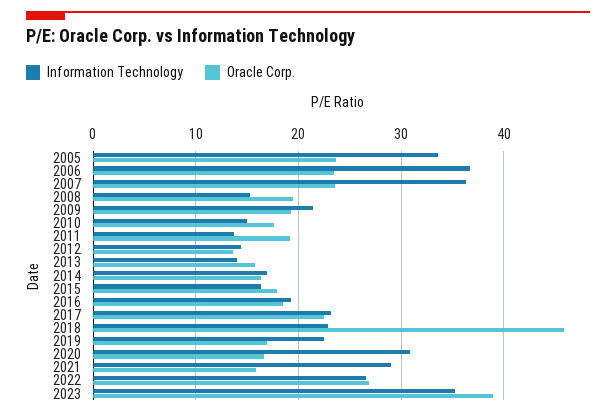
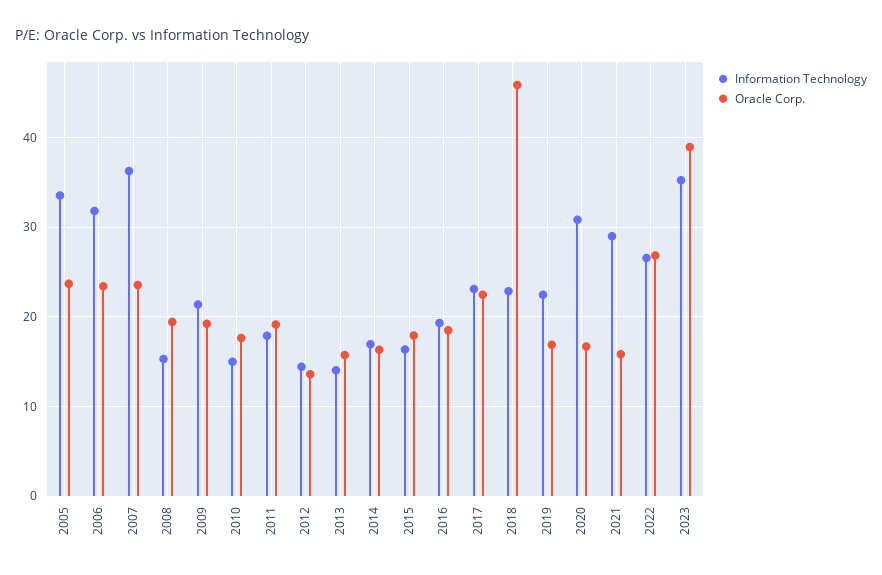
  {
    "Information Technology": {
      "2005": 34,
-     "2006": 37,
+     "2006": 32,
      "2007": 36,
      "2008": 15,
      "2009": 21,
      "2010": 15,
-     "2011": 14,
+     "2011": 18,
      "2012": 14,
      "2013": 14,
      "2014": 17,
      "2015": 16,
      "2016": 19,
      "2017": 23,
      "2018": 23,
      "2019": 22,
      "2020": 31,
      "2021": 29,
      "2022": 27,
      "2023": 35
    },
    "Oracle Corp.": {
      "2005": 24,
      "2006": 23,
      "2007": 24,
      "2008": 19,
      "2009": 19,
      "2010": 18,
      "2011": 19,
      "2012": 14,
      "2013": 16,
      "2014": 16,
      "2015": 18,
      "2016": 19,
      "2017": 22,
      "2018": 46,
      "2019": 17,
      "2020": 17,
      "2021": 16,
      "2022": 27,
      "2023": 39
    }
  }

